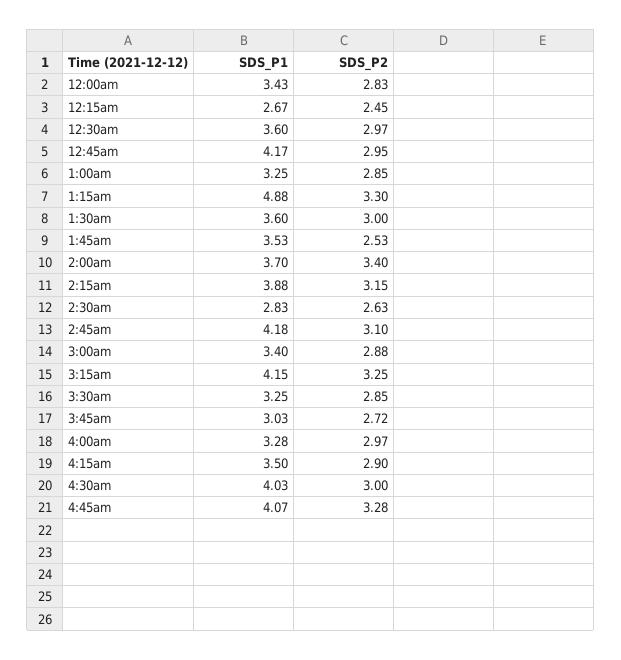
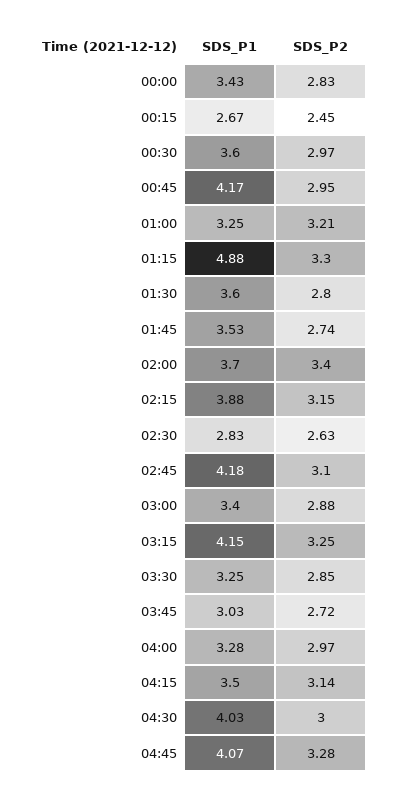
  {
    "SDS_P1": {
      "12:00am": 3.43,
      "12:15am": 2.67,
      "12:30am": 3.6,
      "12:45am": 4.17,
      "1:00am": 3.25,
      "1:15am": 4.88,
      "1:30am": 3.6,
      "1:45am": 3.53,
      "2:00am": 3.7,
      "2:15am": 3.88,
      "2:30am": 2.83,
      "2:45am": 4.18,
      "3:00am": 3.4,
      "3:15am": 4.15,
      "3:30am": 3.25,
      "3:45am": 3.03,
      "4:00am": 3.28,
      "4:15am": 3.5,
      "4:30am": 4.03,
      "4:45am": 4.07
    },
    "SDS_P2": {
      "12:00am": 2.83,
      "12:15am": 2.45,
      "12:30am": 2.97,
      "12:45am": 2.95,
-     "1:00am": 2.85,
+     "1:00am": 3.21,
      "1:15am": 3.3,
-     "1:30am": 3,
+     "1:30am": 2.8,
-     "1:45am": 2.53,
+     "1:45am": 2.74,
      "2:00am": 3.4,
      "2:15am": 3.15,
      "2:30am": 2.63,
      "2:45am": 3.1,
      "3:00am": 2.88,
      "3:15am": 3.25,
      "3:30am": 2.85,
      "3:45am": 2.72,
      "4:00am": 2.97,
-     "4:15am": 2.9,
+     "4:15am": 3.14,
      "4:30am": 3,
      "4:45am": 3.28
    }
  }

